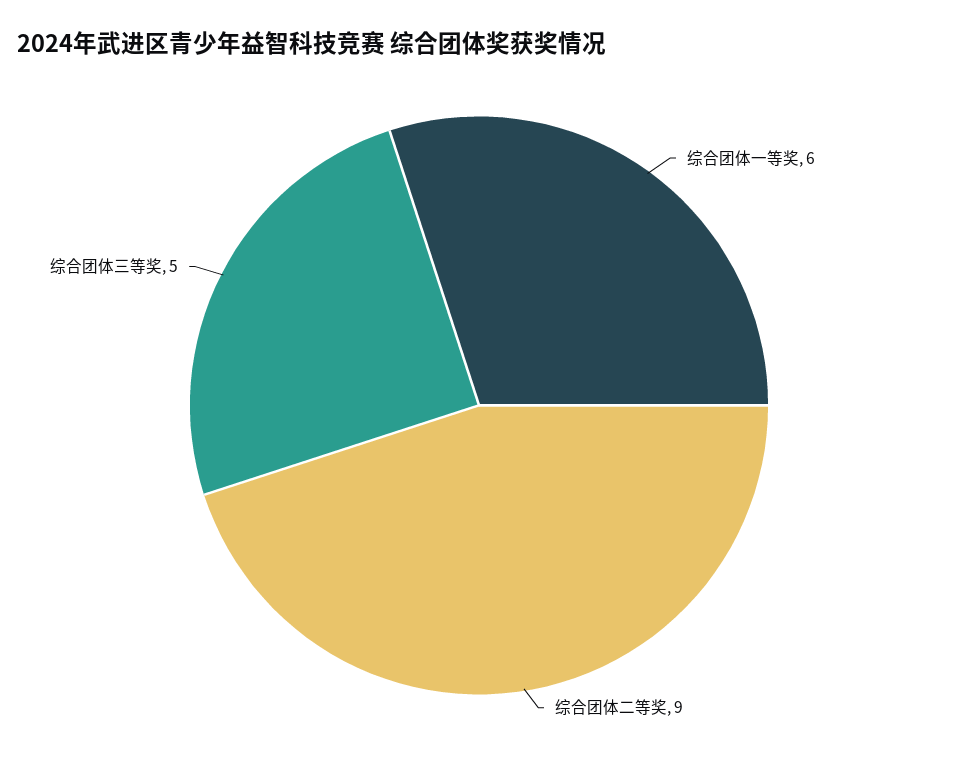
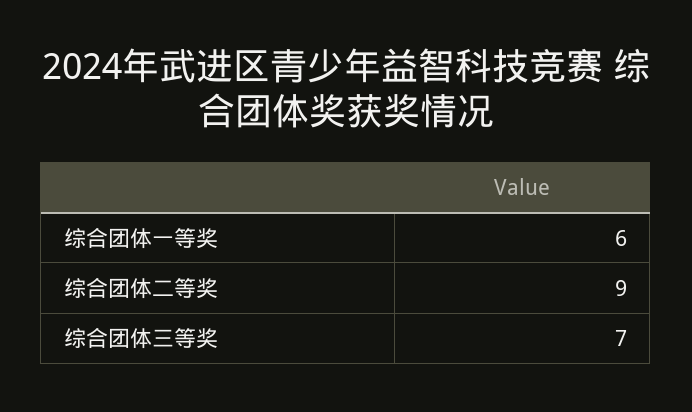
  {
    "综合团体一等奖": 6,
    "综合团体二等奖": 9,
-   "综合团体三等奖": 5
+   "综合团体三等奖": 7
  }

